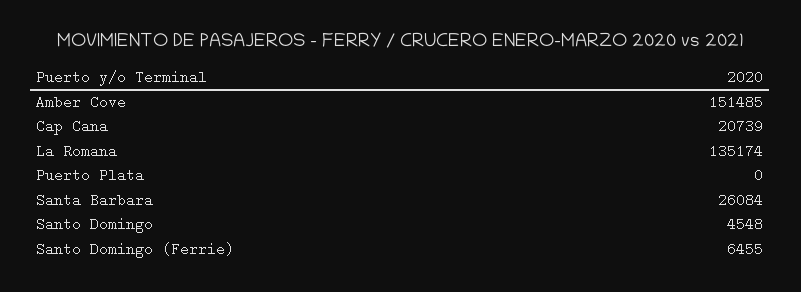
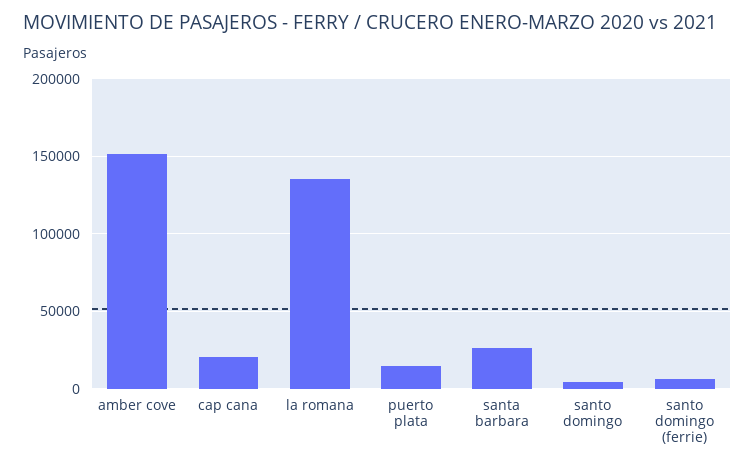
  {
    "Amber Cove": 151485,
    "Cap Cana": 20739,
    "La Romana": 135174,
-   "Puerto Plata": 0,
+   "Puerto Plata": 15000,
    "Santa Barbara": 26084,
    "Santo Domingo": 4548,
    "Santo Domingo (Ferrie)": 6455
  }

